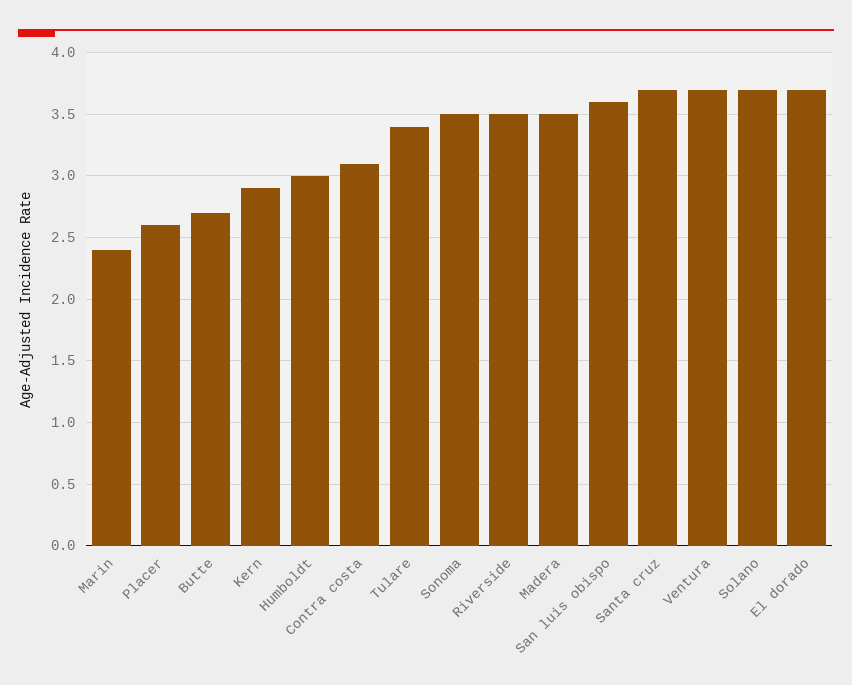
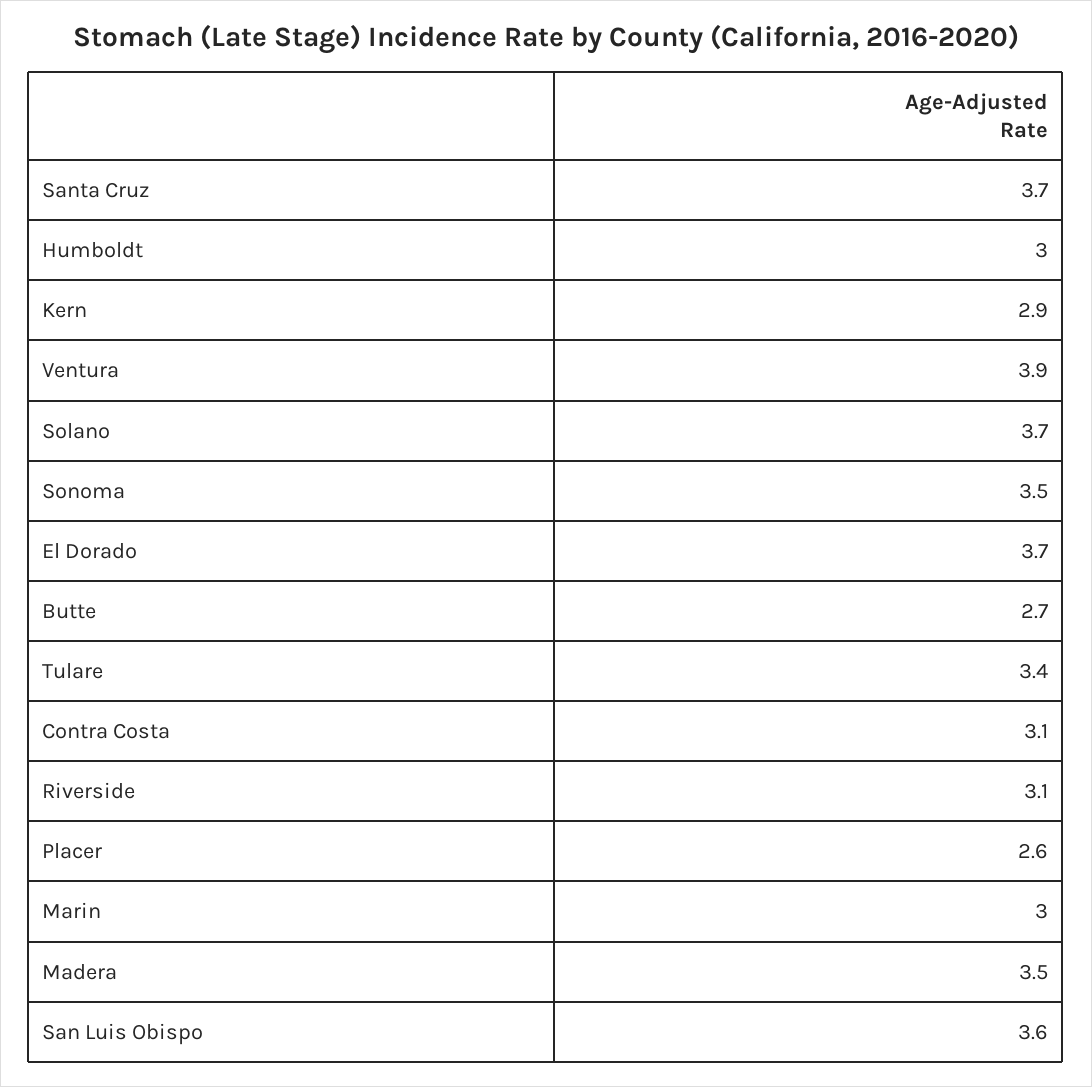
  {
-   "Marin": 2.4,
+   "Marin": 3,
    "Placer": 2.6,
    "Butte": 2.7,
    "Kern": 2.9,
    "Humboldt": 3,
    "Contra costa": 3.1,
    "Tulare": 3.4,
    "Sonoma": 3.5,
-   "Riverside": 3.5,
+   "Riverside": 3.1,
    "Madera": 3.5,
    "San luis obispo": 3.6,
    "Santa cruz": 3.7,
-   "Ventura": 3.7,
+   "Ventura": 3.9,
    "Solano": 3.7,
    "El dorado": 3.7
  }

